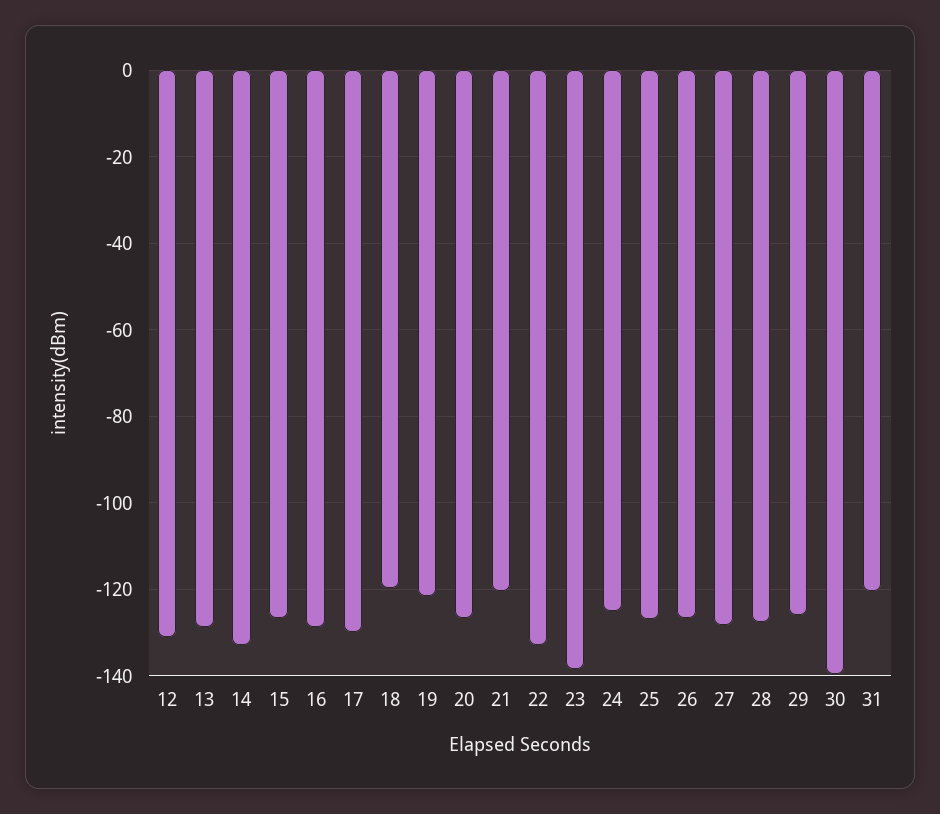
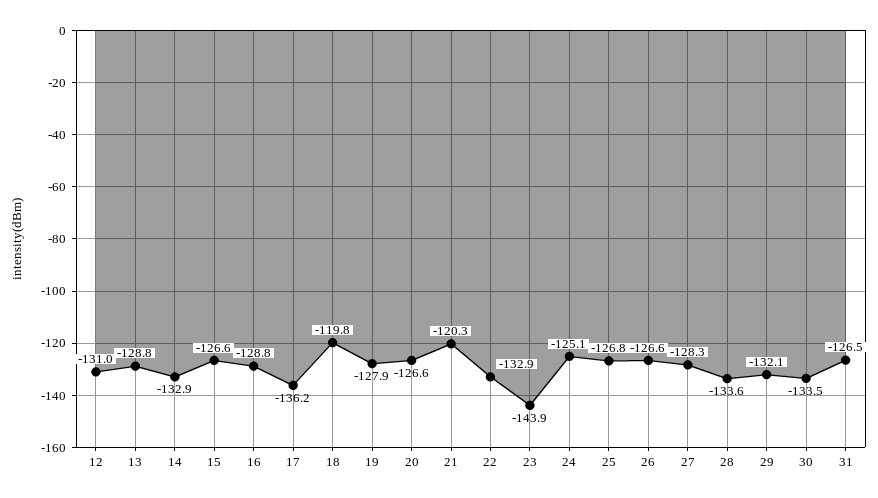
  {
    "12": -131,
    "13": -128.8,
    "14": -132.9,
    "15": -126.6,
    "16": -128.8,
-   "17": -130,
+   "17": -136.2,
    "18": -119.8,
-   "19": -122,
+   "19": -127.9,
    "20": -126.6,
    "21": -120.3,
    "22": -132.9,
-   "23": -138,
+   "23": -143.9,
    "24": -125.1,
    "25": -126.8,
    "26": -126.6,
    "27": -128.3,
-   "28": -128,
+   "28": -133.6,
-   "29": -126,
+   "29": -132.1,
-   "30": -140,
+   "30": -133.5,
-   "31": -120
+   "31": -126.5
  }

